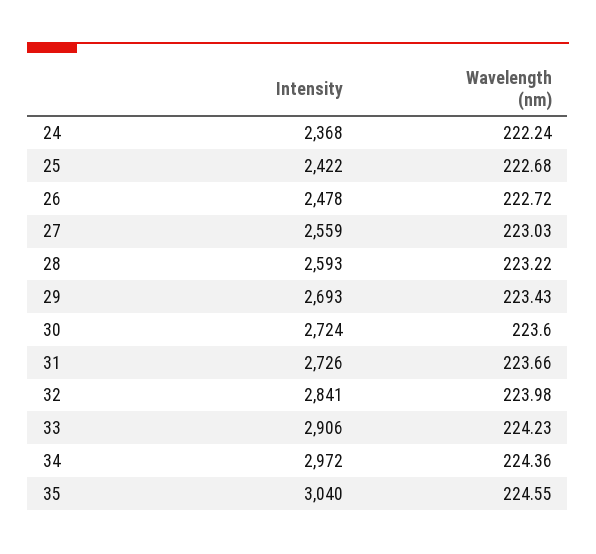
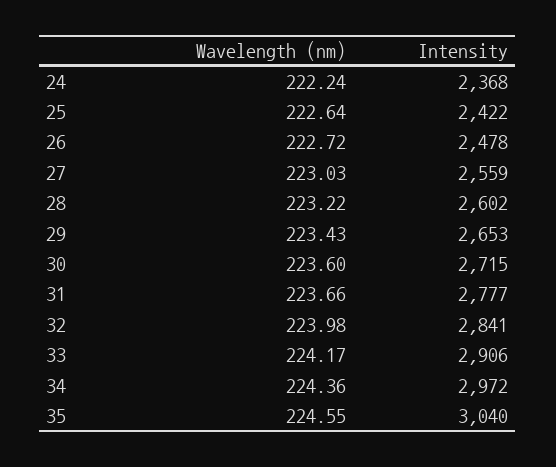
  {
    "Intensity": {
      "24": 2368,
      "25": 2422,
      "26": 2478,
      "27": 2559,
-     "28": 2593,
+     "28": 2602,
-     "29": 2693,
+     "29": 2653,
-     "30": 2724,
+     "30": 2715,
-     "31": 2726,
+     "31": 2777,
      "32": 2841,
      "33": 2906,
      "34": 2972,
      "35": 3040
    },
    "Wavelength (nm)": {
      "24": 222.24,
-     "25": 222.68,
+     "25": 222.64,
      "26": 222.72,
      "27": 223.03,
      "28": 223.22,
      "29": 223.43,
      "30": 223.6,
      "31": 223.66,
      "32": 223.98,
-     "33": 224.23,
+     "33": 224.17,
      "34": 224.36,
      "35": 224.55
    }
  }

